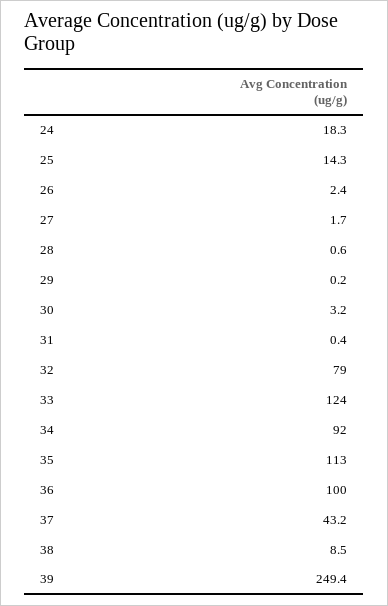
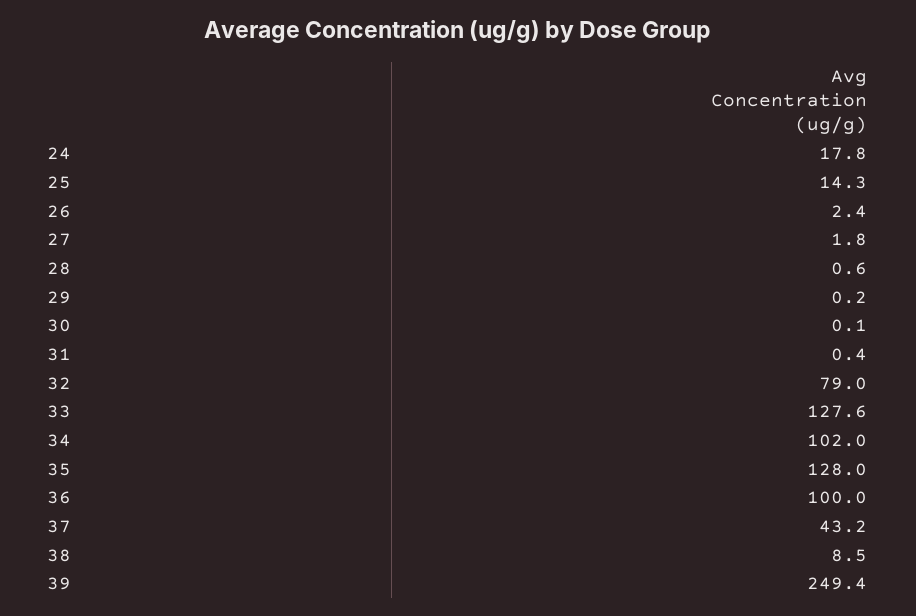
  {
-   "24": 18.3,
+   "24": 17.8,
    "25": 14.3,
    "26": 2.4,
-   "27": 1.7,
+   "27": 1.8,
    "28": 0.6,
    "29": 0.2,
-   "30": 3.2,
+   "30": 0.1,
    "31": 0.4,
    "32": 79,
-   "33": 124,
+   "33": 127.6,
-   "34": 92,
+   "34": 102,
-   "35": 113,
+   "35": 128,
    "36": 100,
    "37": 43.2,
    "38": 8.5,
    "39": 249.4
  }

